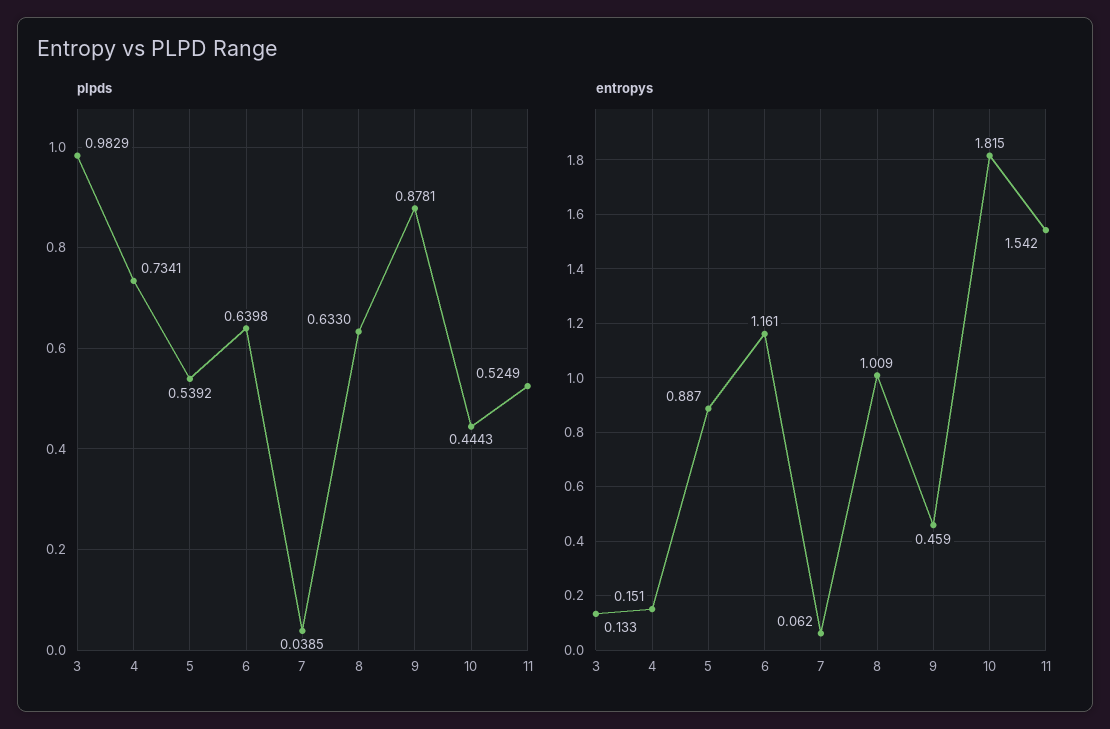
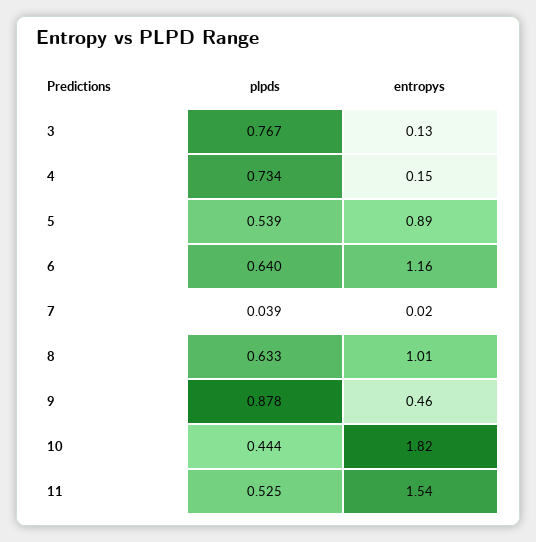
  {
    "plpds": {
-     "3": 0.9829,
+     "3": 0.767,
      "4": 0.7341,
      "5": 0.5392,
      "6": 0.6398,
      "7": 0.0385,
      "8": 0.633,
      "9": 0.8781,
      "10": 0.4443,
      "11": 0.5249
    },
    "entropys": {
      "3": 0.133,
      "4": 0.151,
      "5": 0.887,
      "6": 1.161,
-     "7": 0.062,
+     "7": 0.02,
      "8": 1.009,
      "9": 0.459,
      "10": 1.815,
      "11": 1.542
    }
  }

